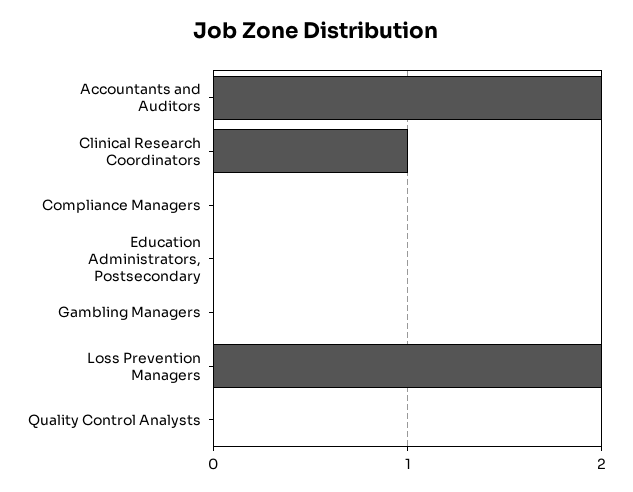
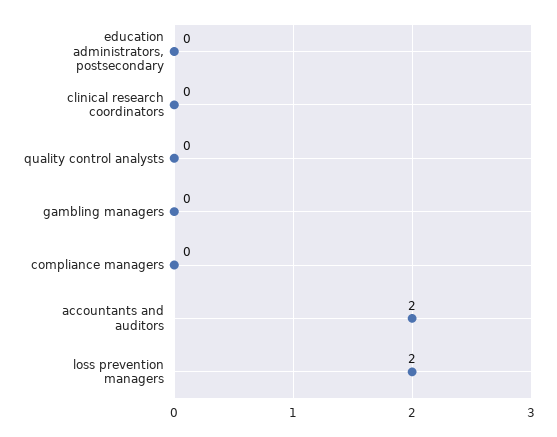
  {
    "Accountants and Auditors": 2,
-   "Clinical Research Coordinators": 1,
+   "Clinical Research Coordinators": 0,
    "Compliance Managers": 0,
    "Education Administrators, Postsecondary": 0,
    "Gambling Managers": 0,
    "Loss Prevention Managers": 2,
    "Quality Control Analysts": 0
  }

